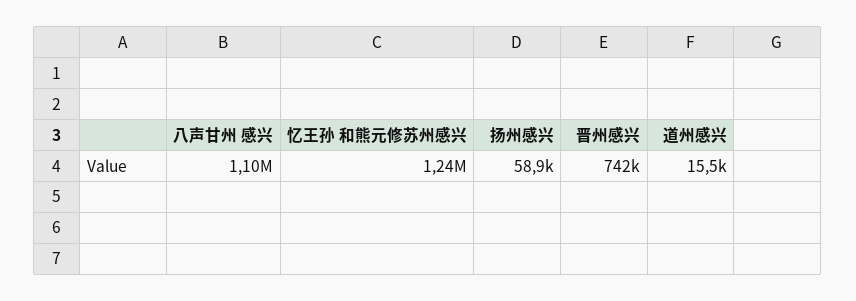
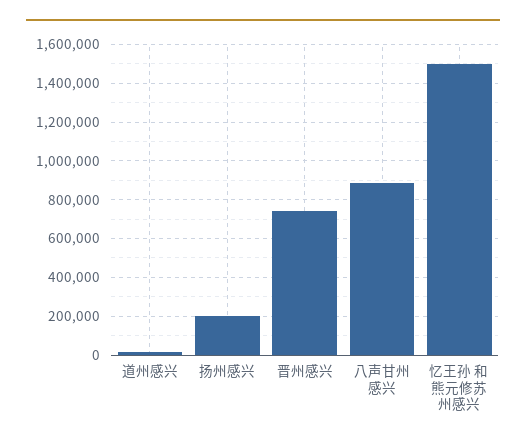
  {
-   "八声甘州 感兴": 1100000,
+   "八声甘州 感兴": 900000,
-   "忆王孙 和熊元修苏州感兴": 1240000,
+   "忆王孙 和熊元修苏州感兴": 1500000,
-   "扬州感兴": 58900,
+   "扬州感兴": 200000,
    "晋州感兴": 742000,
    "道州感兴": 15500
  }

